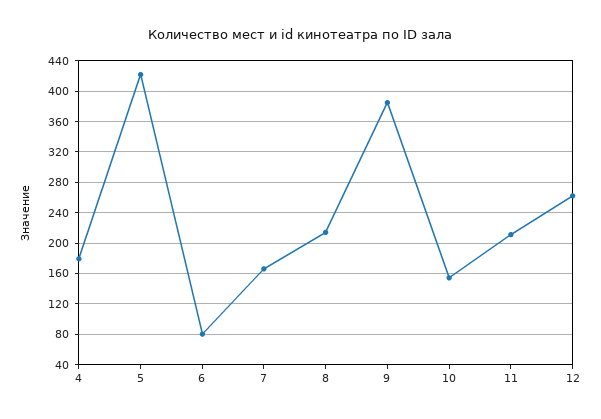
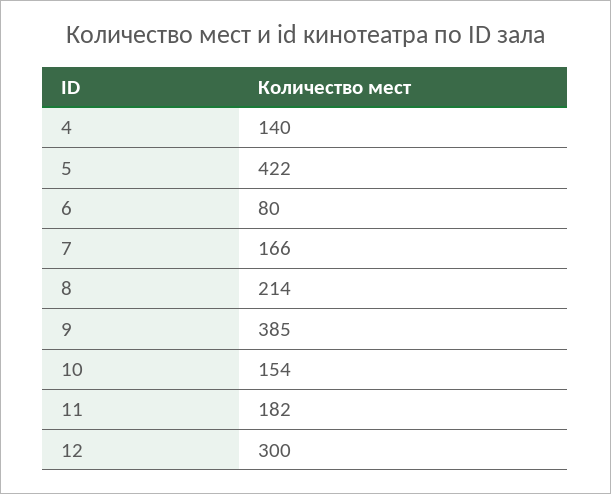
  {
-   "4": 180,
+   "4": 140,
    "5": 422,
    "6": 80,
    "7": 166,
    "8": 214,
    "9": 385,
    "10": 154,
-   "11": 210,
+   "11": 182,
-   "12": 260
+   "12": 300
  }

